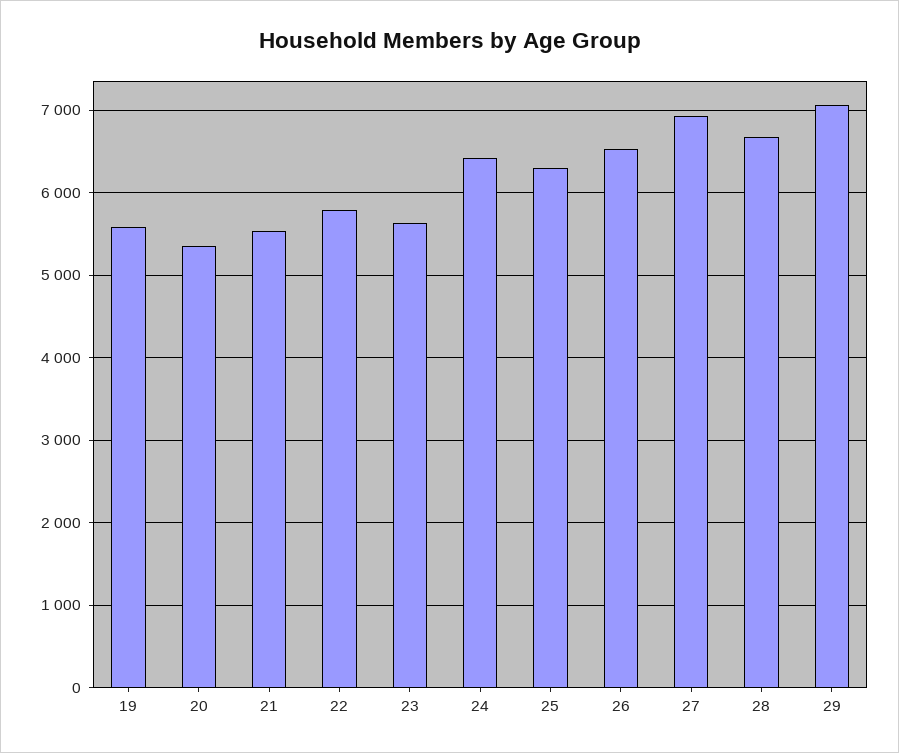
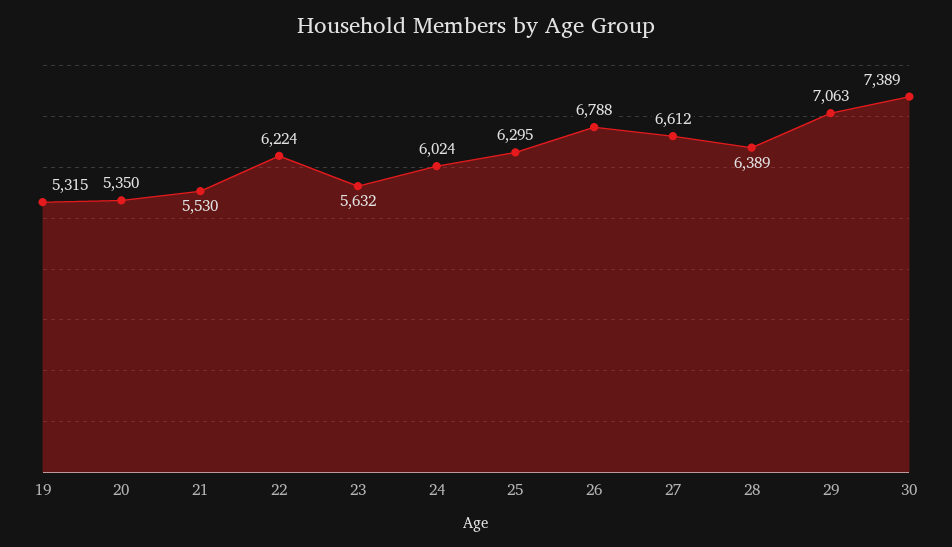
  {
-   "19": 5600,
+   "19": 5315,
    "20": 5350,
    "21": 5530,
-   "22": 5800,
+   "22": 6224,
    "23": 5632,
-   "24": 6400,
+   "24": 6024,
    "25": 6295,
-   "26": 6500,
+   "26": 6788,
-   "27": 6900,
+   "27": 6612,
-   "28": 6700,
+   "28": 6389,
-   "29": 7063
+   "29": 7063,
+   "30": 7389
  }

